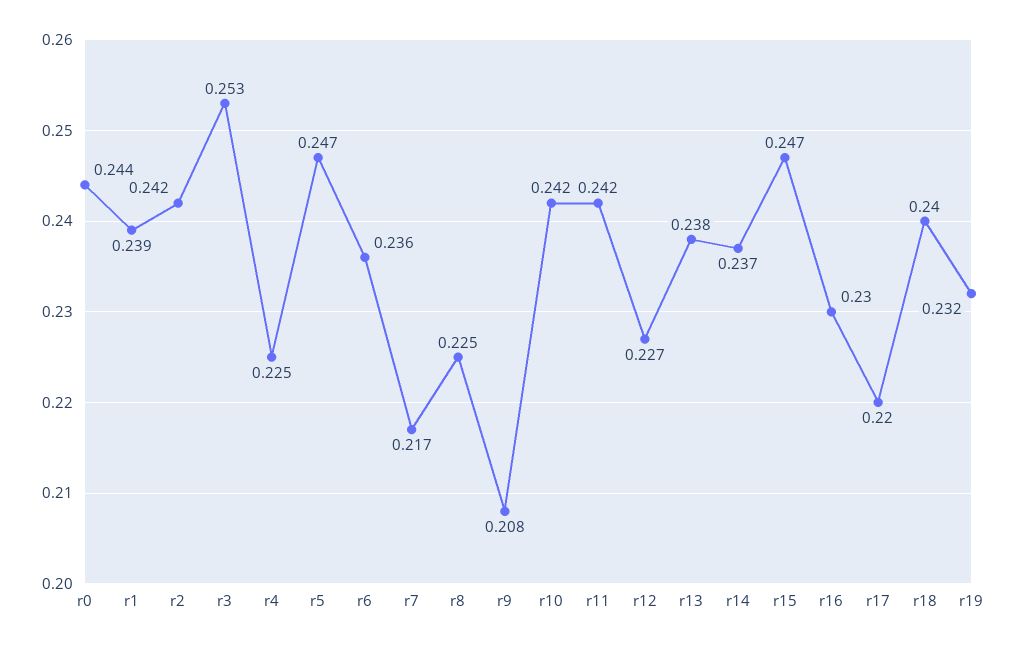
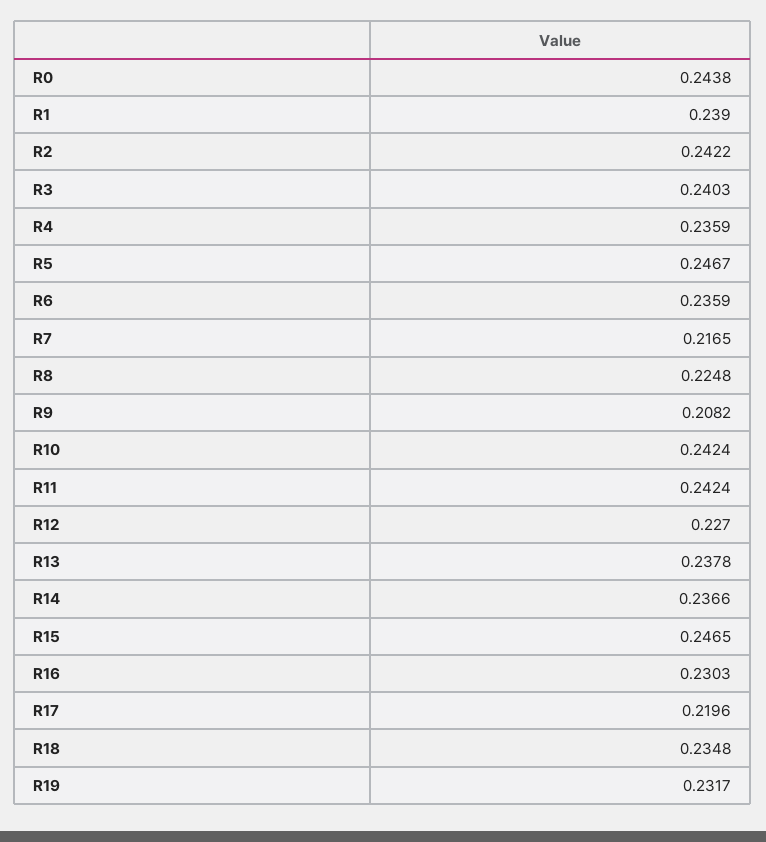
  {
    "r0": 0.2438,
    "r1": 0.239,
    "r2": 0.2422,
-   "r3": 0.253,
+   "r3": 0.2403,
-   "r4": 0.225,
+   "r4": 0.2359,
    "r5": 0.2467,
    "r6": 0.2359,
    "r7": 0.2165,
    "r8": 0.2248,
    "r9": 0.2082,
    "r10": 0.2424,
    "r11": 0.2424,
    "r12": 0.227,
    "r13": 0.2378,
    "r14": 0.2366,
    "r15": 0.2465,
    "r16": 0.2303,
    "r17": 0.2196,
-   "r18": 0.24,
+   "r18": 0.2348,
    "r19": 0.2317
  }

